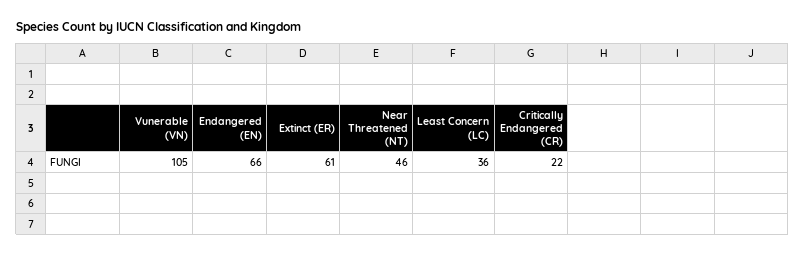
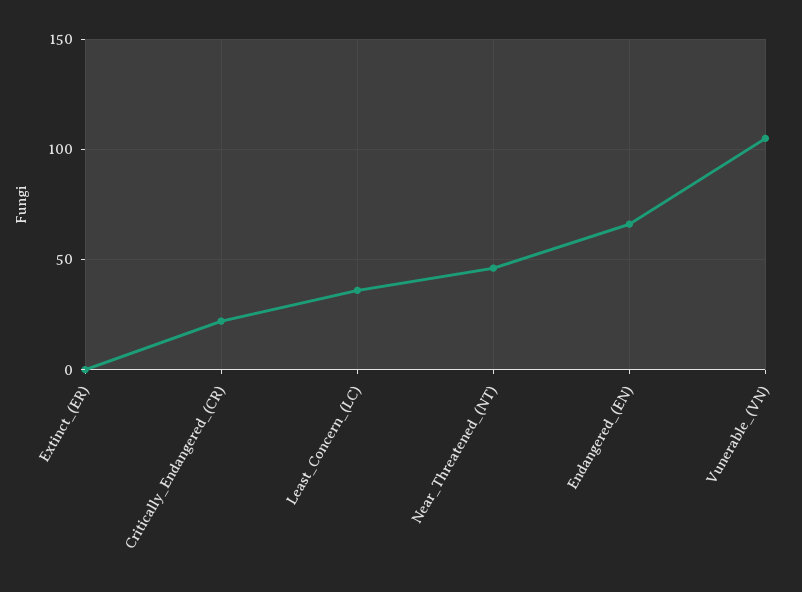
  {
    "Vunerable (VN)": 105,
    "Endangered (EN)": 66,
-   "Extinct (ER)": 61,
+   "Extinct (ER)": 0,
    "Near Threatened (NT)": 46,
    "Least Concern (LC)": 36,
    "Critically Endangered (CR)": 22
  }

